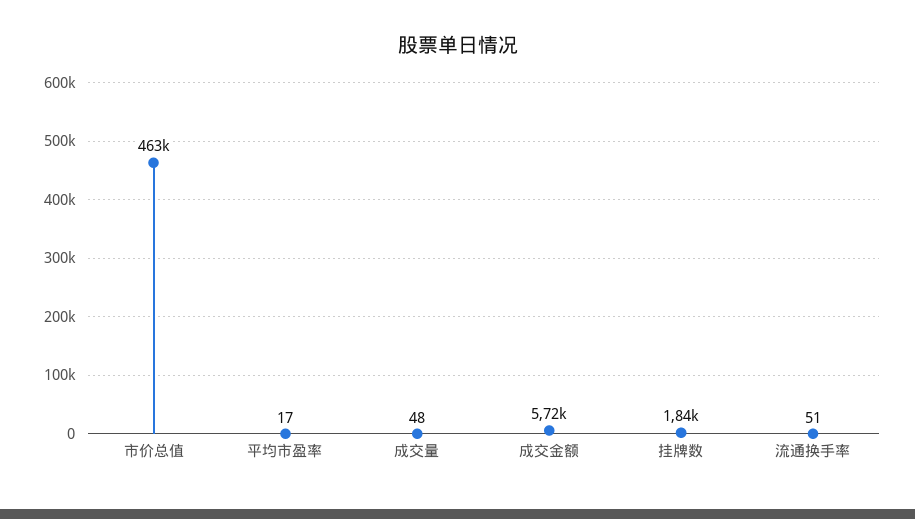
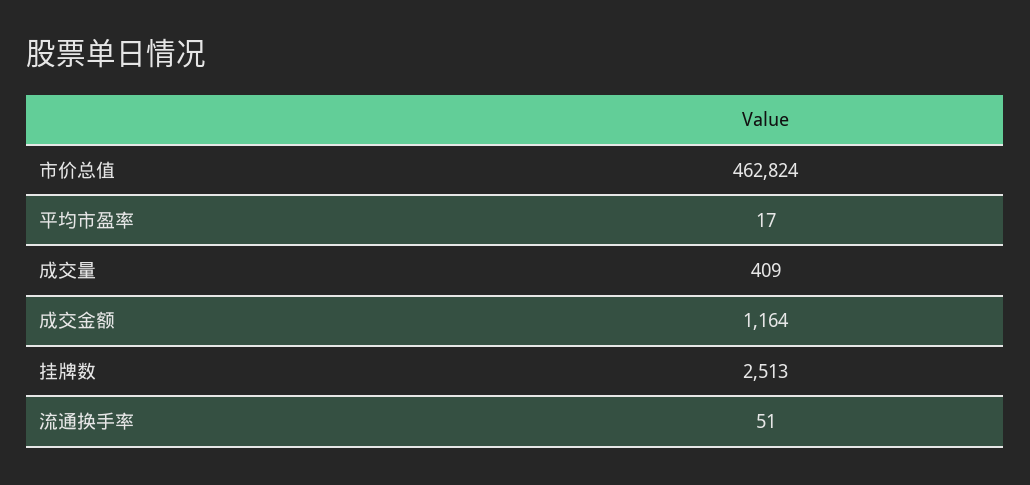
  {
    "市价总值": 462824,
    "平均市盈率": 17,
-   "成交量": 48,
+   "成交量": 409,
-   "成交金额": 5720,
+   "成交金额": 1164,
-   "挂牌数": 1840,
+   "挂牌数": 2513,
    "流通换手率": 51
  }

